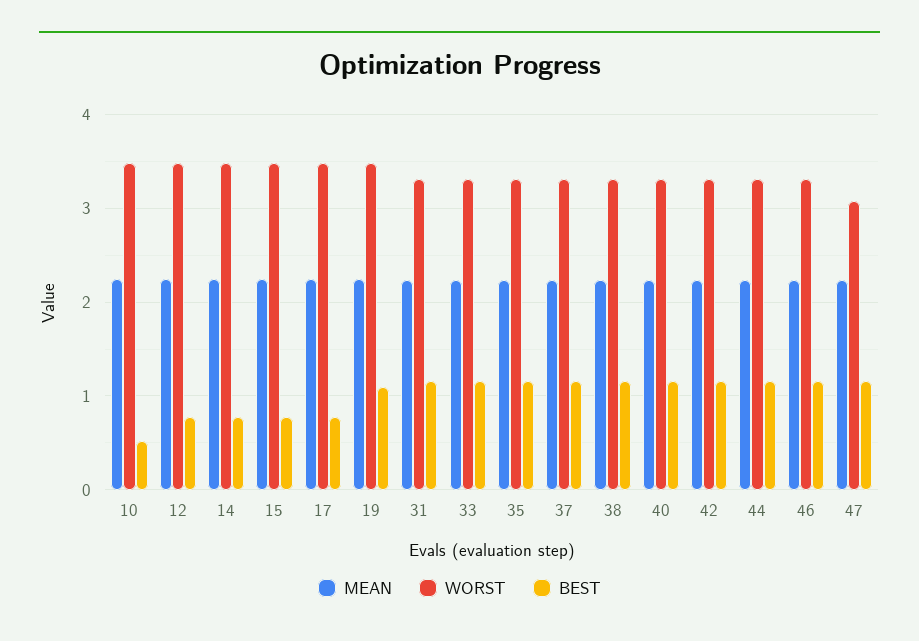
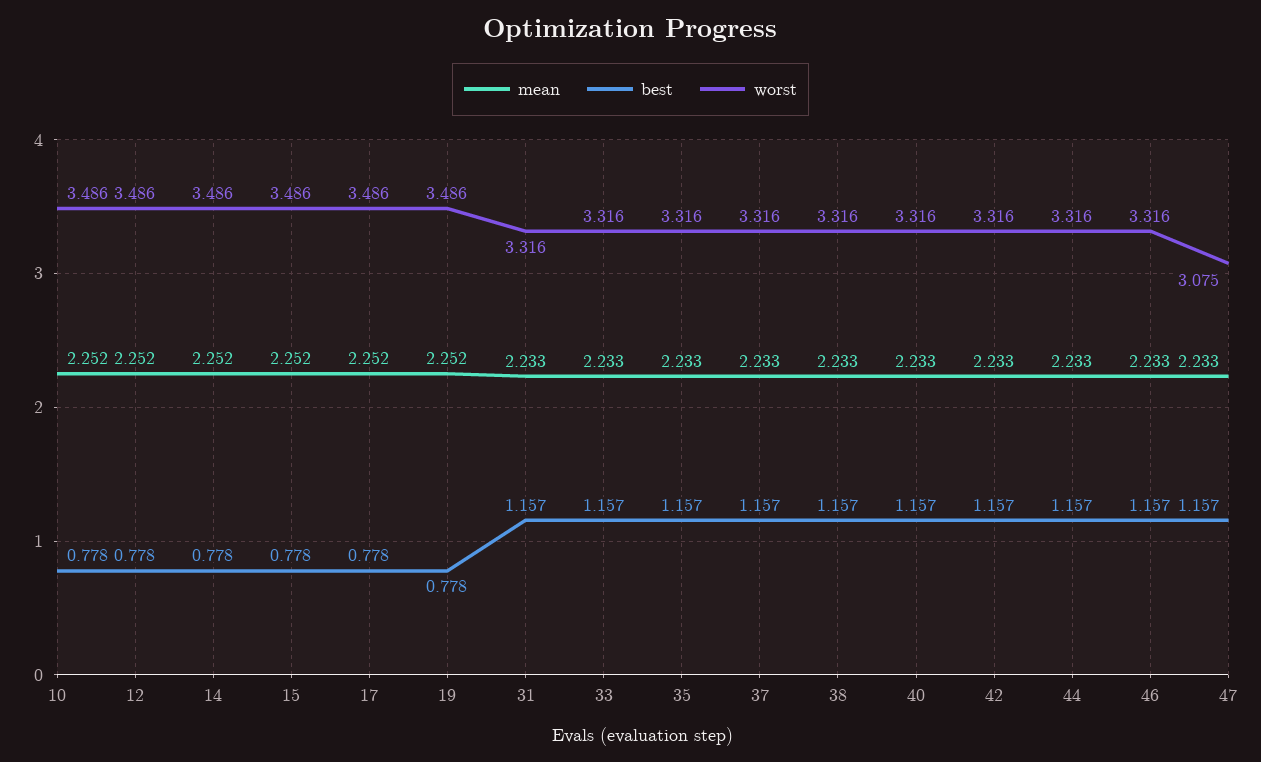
  {
    "MEAN": {
      "10": 2.252,
      "12": 2.252,
      "14": 2.252,
      "15": 2.252,
      "17": 2.252,
      "19": 2.252,
      "31": 2.233,
      "33": 2.233,
      "35": 2.233,
      "37": 2.233,
      "38": 2.233,
      "40": 2.233,
      "42": 2.233,
      "44": 2.233,
      "46": 2.233,
      "47": 2.233
    },
    "WORST": {
      "10": 3.486,
      "12": 3.486,
      "14": 3.486,
      "15": 3.486,
      "17": 3.486,
      "19": 3.486,
      "31": 3.316,
      "33": 3.316,
      "35": 3.316,
      "37": 3.316,
      "38": 3.316,
      "40": 3.316,
      "42": 3.316,
      "44": 3.316,
      "46": 3.316,
      "47": 3.075
    },
    "BEST": {
-     "10": 0.5,
+     "10": 0.778,
      "12": 0.778,
      "14": 0.778,
      "15": 0.778,
      "17": 0.778,
-     "19": 1.1,
+     "19": 0.778,
      "31": 1.157,
      "33": 1.157,
      "35": 1.157,
      "37": 1.157,
      "38": 1.157,
      "40": 1.157,
      "42": 1.157,
      "44": 1.157,
      "46": 1.157,
      "47": 1.157
    }
  }

